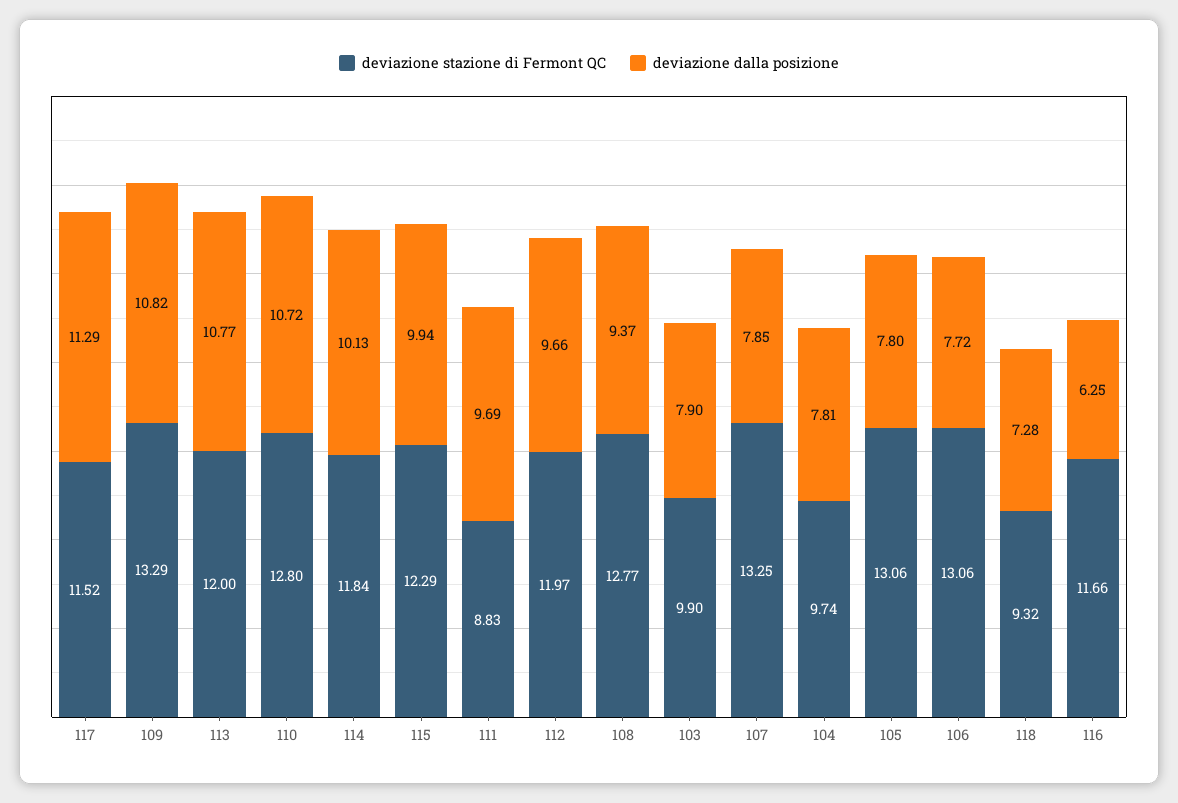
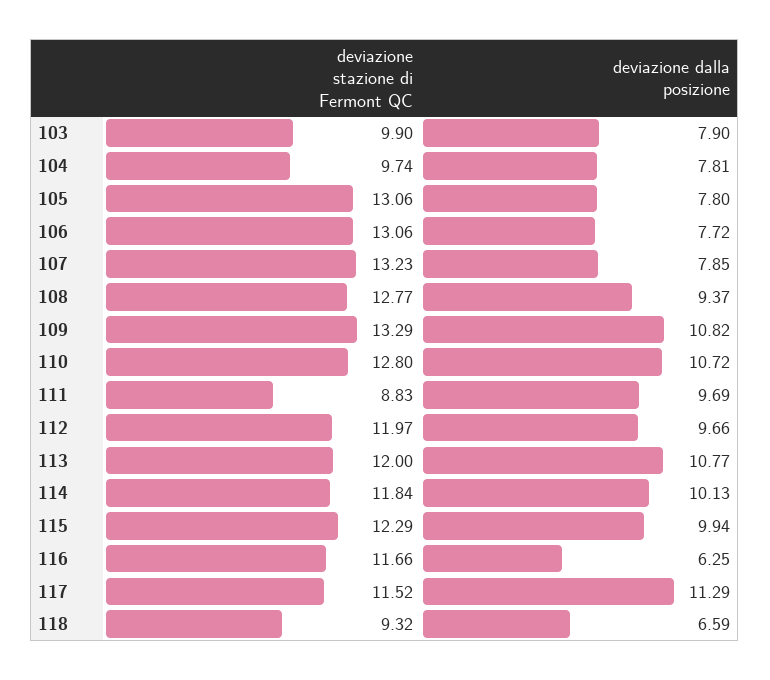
  {
    "deviazione stazione di Fermont QC": {
      "117": 11.52,
      "109": 13.29,
      "113": 12,
      "110": 12.8,
      "114": 11.84,
      "115": 12.29,
      "111": 8.83,
      "112": 11.97,
      "108": 12.77,
      "103": 9.9,
-     "107": 13.25,
+     "107": 13.23,
      "104": 9.74,
      "105": 13.06,
      "106": 13.06,
      "118": 9.32,
      "116": 11.66
    },
    "deviazione dalla posizione": {
      "117": 11.29,
      "109": 10.82,
      "113": 10.77,
      "110": 10.72,
      "114": 10.13,
      "115": 9.94,
      "111": 9.69,
      "112": 9.66,
      "108": 9.37,
      "103": 7.9,
      "107": 7.85,
      "104": 7.81,
      "105": 7.8,
      "106": 7.72,
-     "118": 7.28,
+     "118": 6.59,
      "116": 6.25
    }
  }

